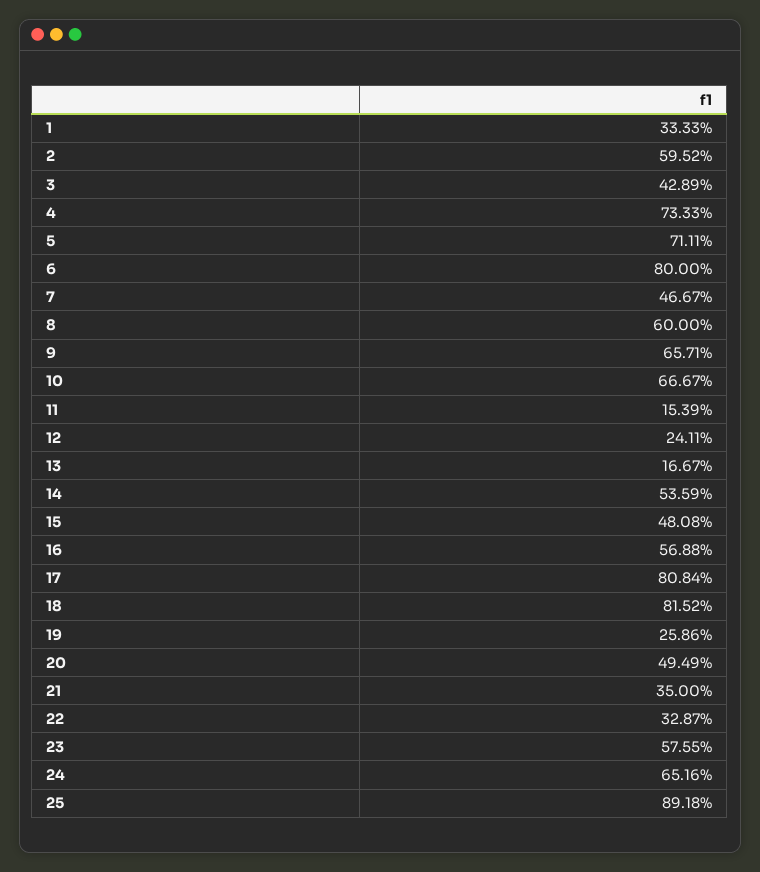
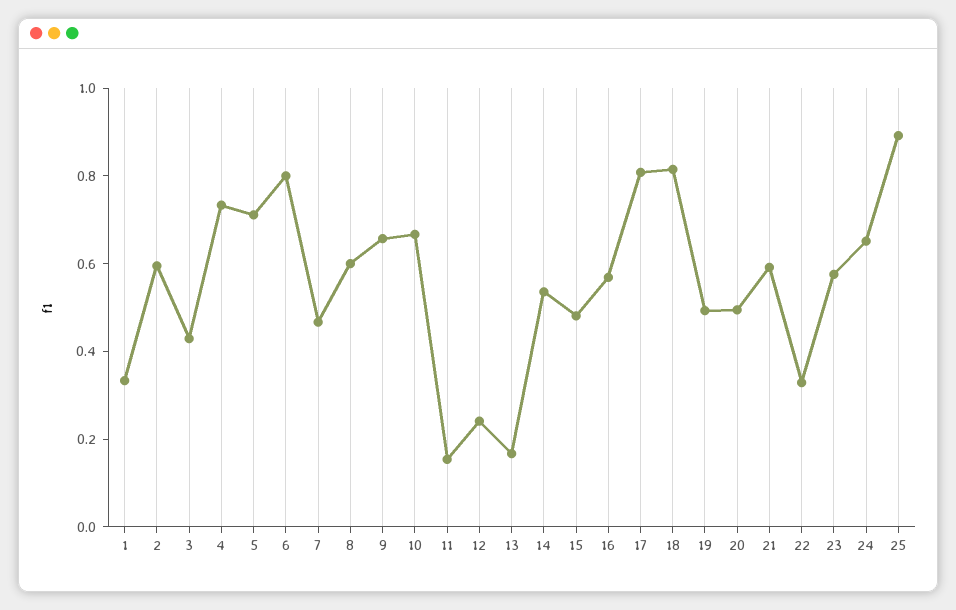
  {
    "1": 0.3333,
    "2": 0.5952,
    "3": 0.4289,
    "4": 0.7333,
    "5": 0.7111,
    "6": 0.8,
    "7": 0.4667,
    "8": 0.6,
    "9": 0.6571,
    "10": 0.6667,
    "11": 0.1539,
    "12": 0.2411,
    "13": 0.1667,
    "14": 0.5359,
    "15": 0.4808,
    "16": 0.5688,
    "17": 0.8084,
    "18": 0.8152,
-   "19": 0.2586,
+   "19": 0.5,
    "20": 0.4949,
-   "21": 0.35,
+   "21": 0.6,
    "22": 0.3287,
    "23": 0.5755,
    "24": 0.6516,
    "25": 0.8918
  }

